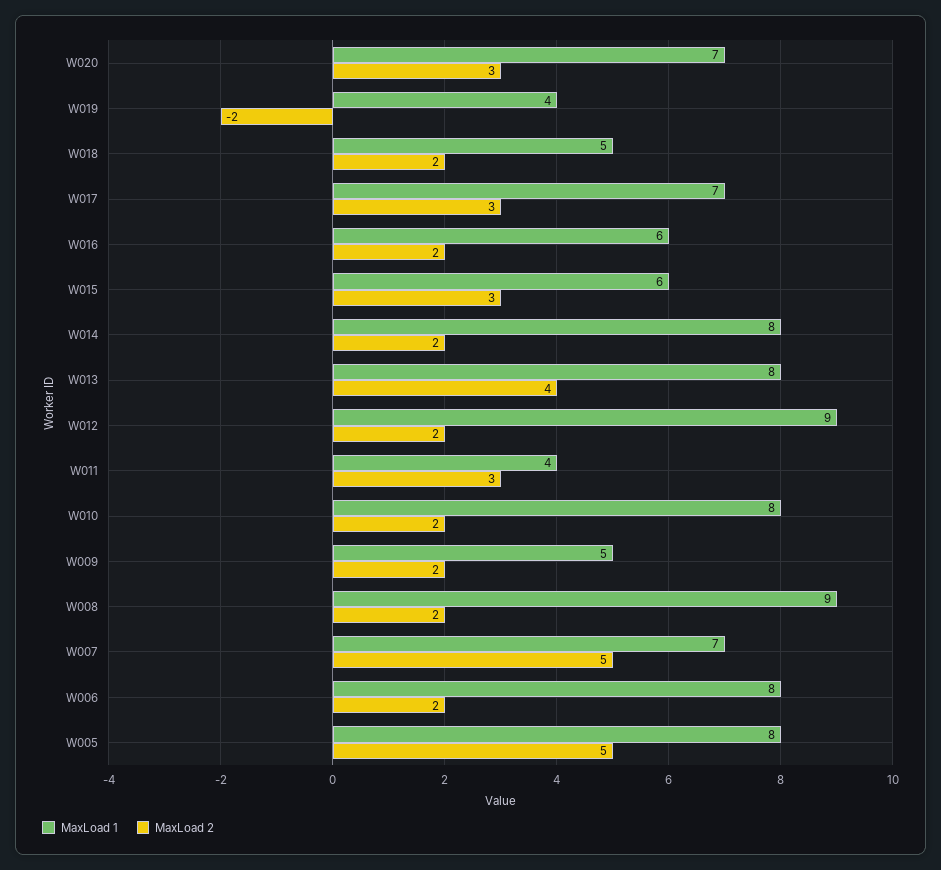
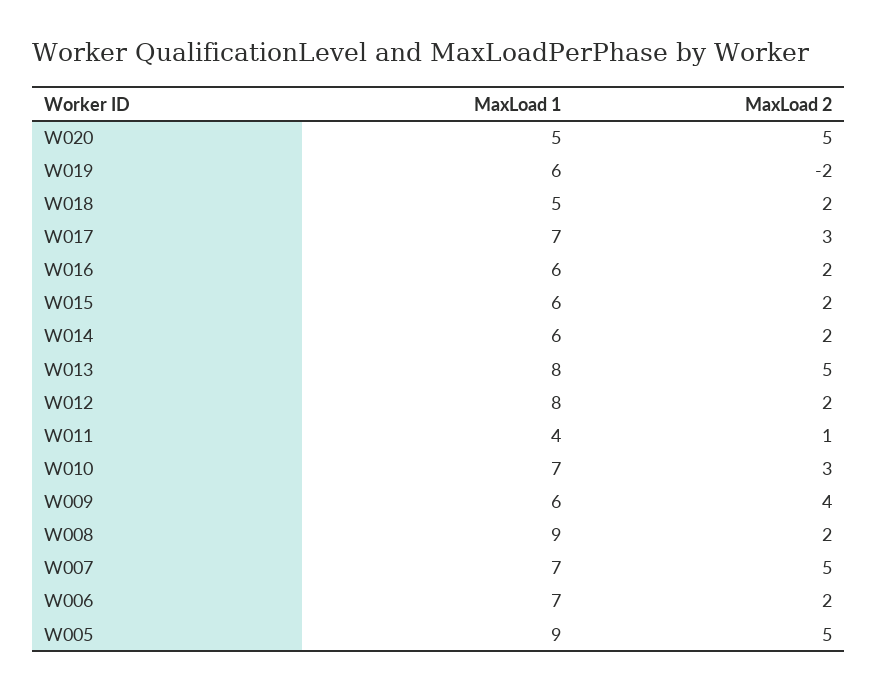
  {
    "MaxLoad 1": {
-     "W020": 7,
+     "W020": 5,
-     "W019": 4,
+     "W019": 6,
      "W018": 5,
      "W017": 7,
      "W016": 6,
      "W015": 6,
-     "W014": 8,
+     "W014": 6,
      "W013": 8,
-     "W012": 9,
+     "W012": 8,
      "W011": 4,
-     "W010": 8,
+     "W010": 7,
-     "W009": 5,
+     "W009": 6,
      "W008": 9,
      "W007": 7,
-     "W006": 8,
+     "W006": 7,
-     "W005": 8
+     "W005": 9
    },
    "MaxLoad 2": {
-     "W020": 3,
+     "W020": 5,
      "W019": -2,
      "W018": 2,
      "W017": 3,
      "W016": 2,
-     "W015": 3,
+     "W015": 2,
      "W014": 2,
-     "W013": 4,
+     "W013": 5,
      "W012": 2,
-     "W011": 3,
+     "W011": 1,
-     "W010": 2,
+     "W010": 3,
-     "W009": 2,
+     "W009": 4,
      "W008": 2,
      "W007": 5,
      "W006": 2,
      "W005": 5
    }
  }

